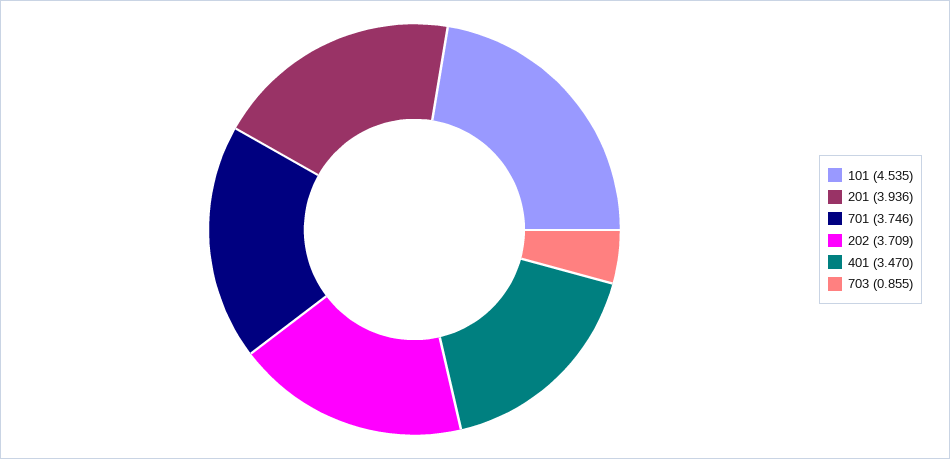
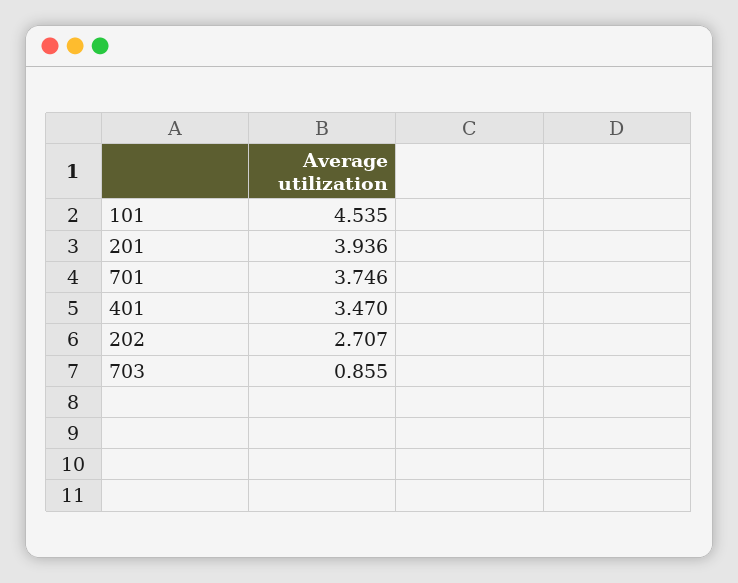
  {
    "101": 4.535,
    "201": 3.936,
    "701": 3.746,
-   "202": 3.709,
+   "202": 2.707,
    "401": 3.47,
    "703": 0.855
  }

